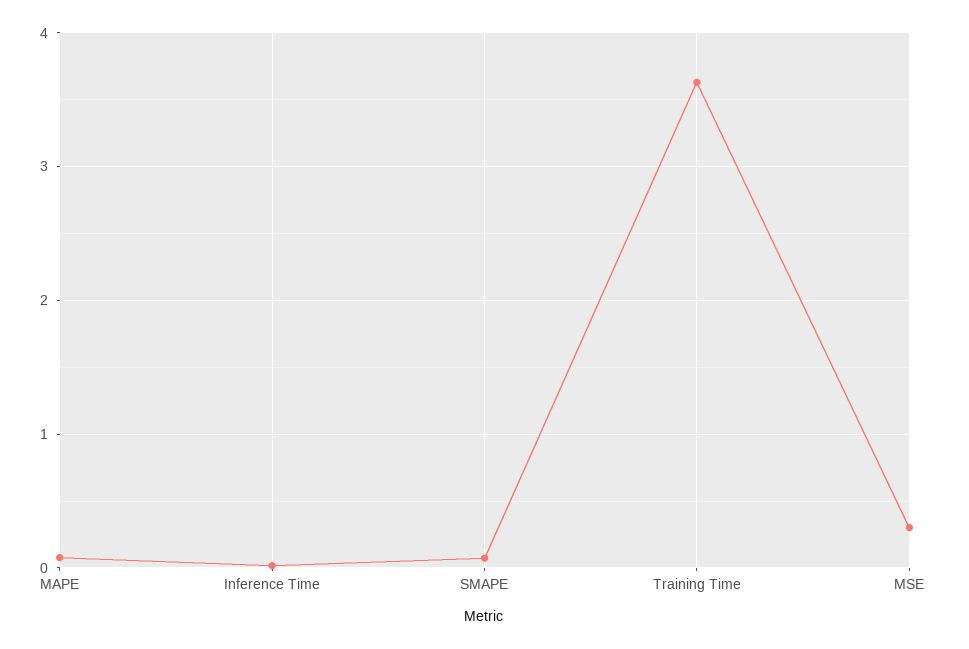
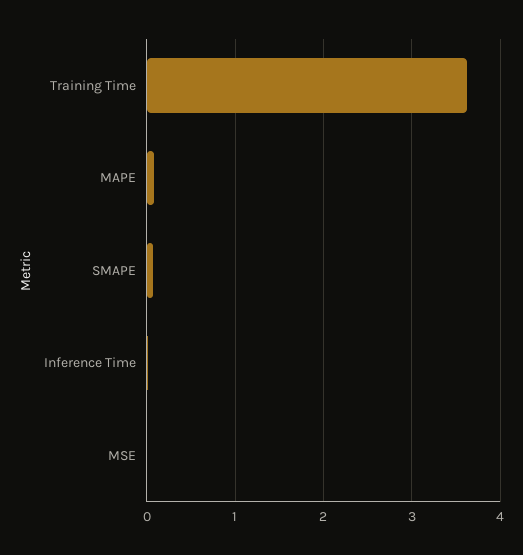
  {
    "MAPE": 0.1,
    "Inference Time": 0,
    "SMAPE": 0.1,
    "Training Time": 3.6,
-   "MSE": 0.3
+   "MSE": 0
  }

